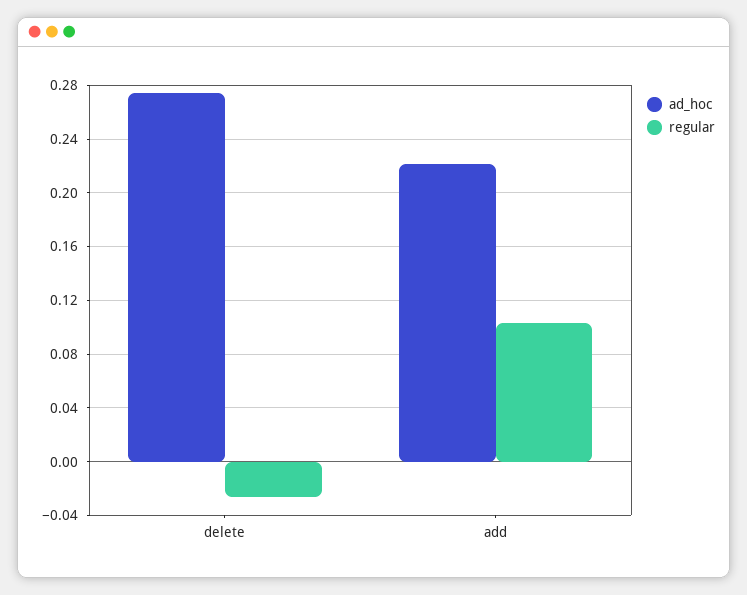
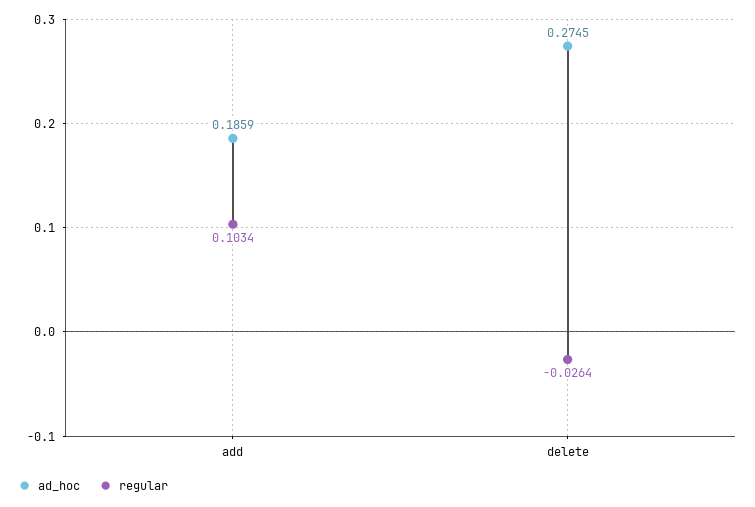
  {
    "ad_hoc": {
      "delete": 0.2745,
-     "add": 0.22
+     "add": 0.1859
    },
    "regular": {
      "delete": -0.0264,
      "add": 0.1034
    }
  }

